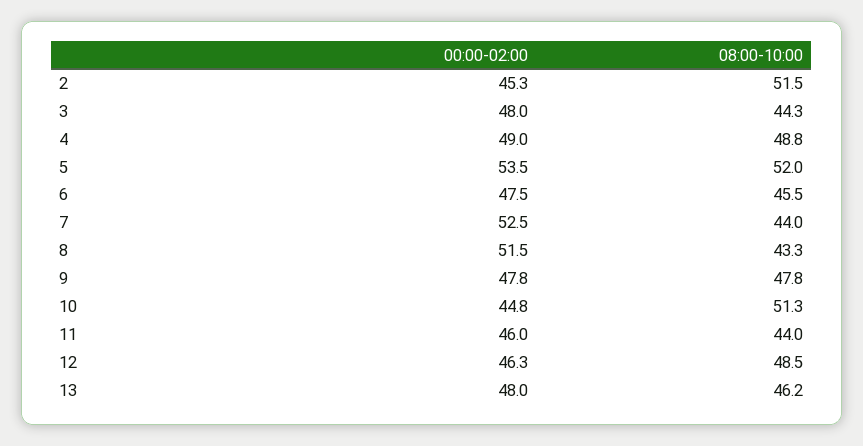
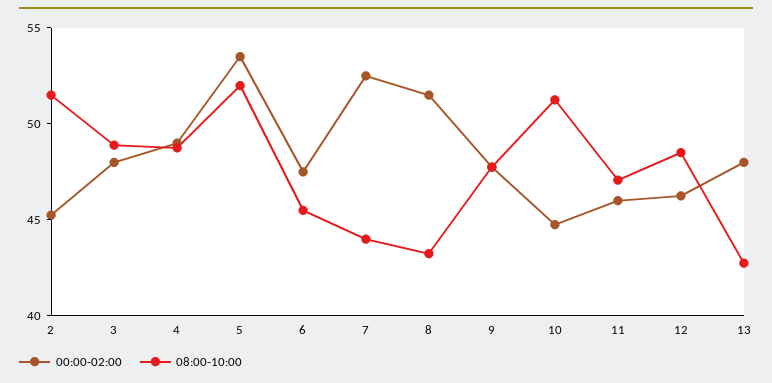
  {
    "00:00-02:00": {
      "2": 45.3,
      "3": 48,
      "4": 49,
      "5": 53.5,
      "6": 47.5,
      "7": 52.5,
      "8": 51.5,
      "9": 47.8,
      "10": 44.8,
      "11": 46,
      "12": 46.3,
      "13": 48
    },
    "08:00-10:00": {
      "2": 51.5,
-     "3": 44.3,
+     "3": 49,
      "4": 48.8,
      "5": 52,
      "6": 45.5,
      "7": 44,
      "8": 43.3,
      "9": 47.8,
      "10": 51.3,
-     "11": 44,
+     "11": 47,
      "12": 48.5,
-     "13": 46.2
+     "13": 43
    }
  }

